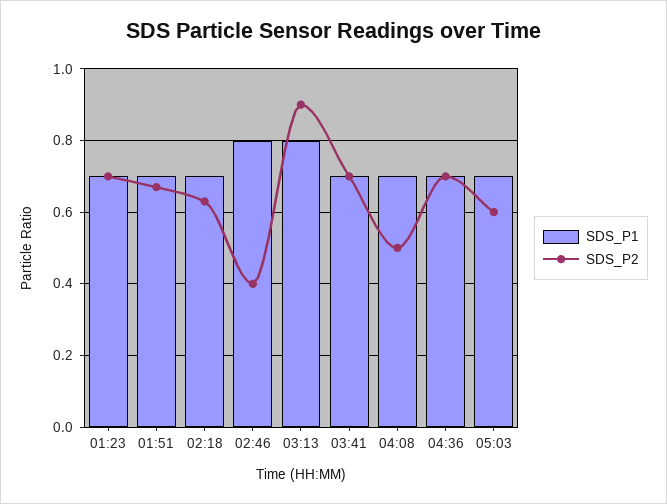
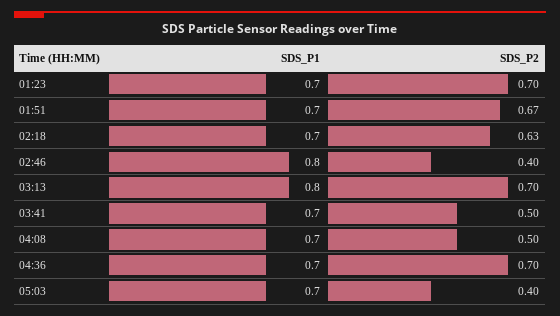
  {
    "SDS_P1": {
      "01:23": 0.7,
      "01:51": 0.7,
      "02:18": 0.7,
      "02:46": 0.8,
      "03:13": 0.8,
      "03:41": 0.7,
      "04:08": 0.7,
      "04:36": 0.7,
      "05:03": 0.7
    },
    "SDS_P2": {
      "01:23": 0.7,
      "01:51": 0.67,
      "02:18": 0.63,
      "02:46": 0.4,
-     "03:13": 0.9,
+     "03:13": 0.7,
-     "03:41": 0.7,
+     "03:41": 0.5,
      "04:08": 0.5,
      "04:36": 0.7,
-     "05:03": 0.6
+     "05:03": 0.4
    }
  }

